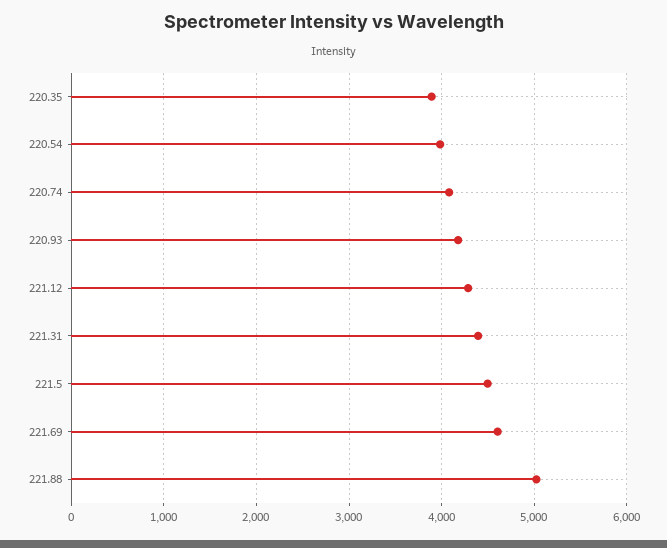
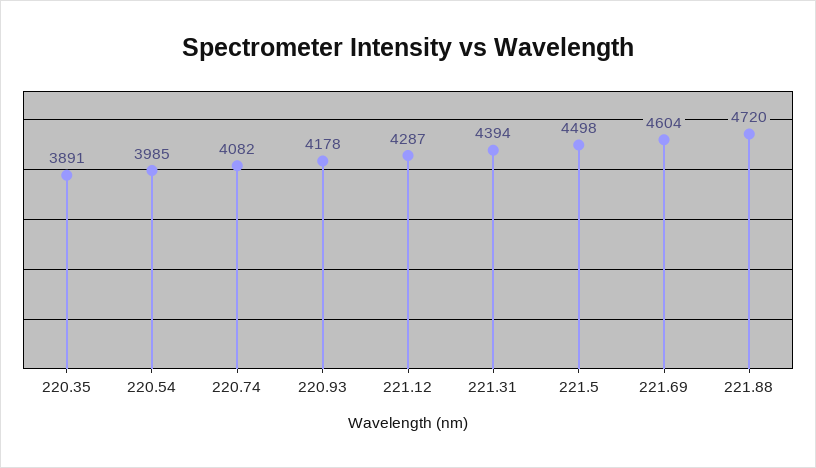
  {
    "220.35": 3891,
    "220.54": 3985,
    "220.74": 4082,
    "220.93": 4178,
    "221.12": 4287,
    "221.31": 4394,
    "221.5": 4498,
    "221.69": 4604,
-   "221.88": 5000
+   "221.88": 4720
  }

